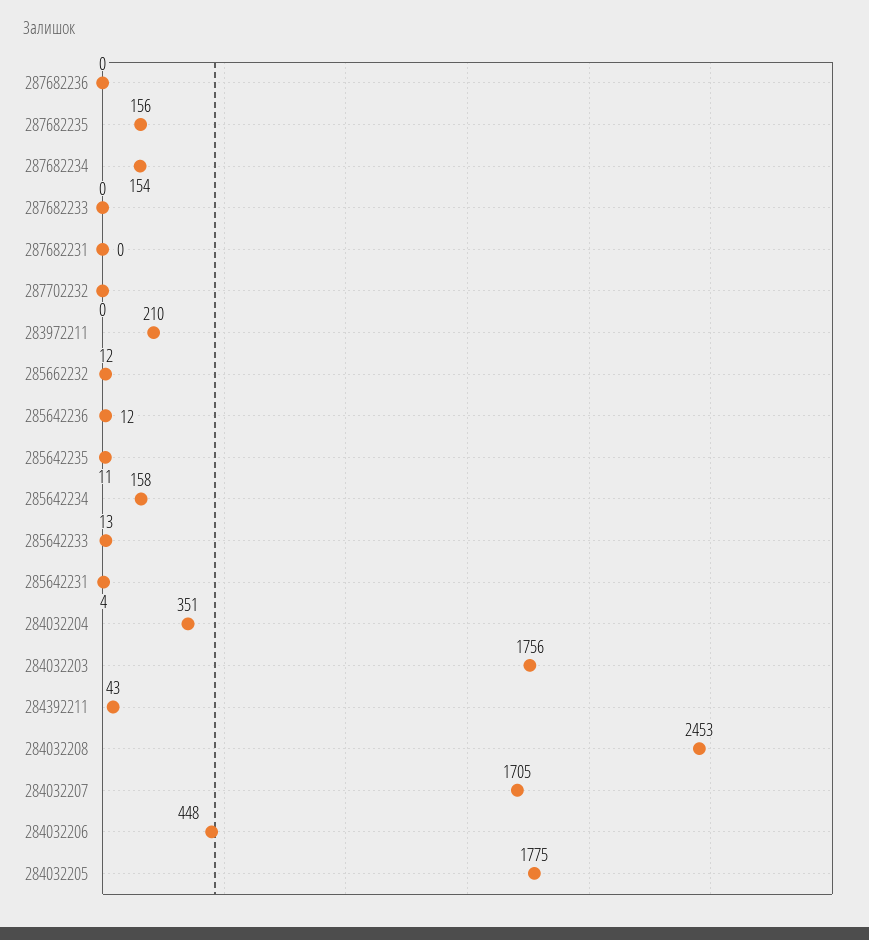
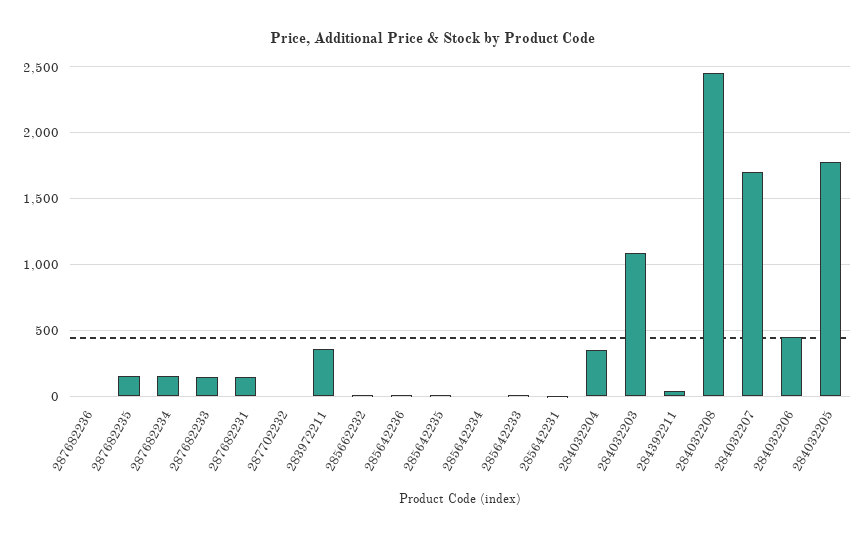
  {
    "287682236": 0,
    "287682235": 156,
    "287682234": 154,
-   "287682233": 0,
+   "287682233": 150,
-   "287682231": 0,
+   "287682231": 150,
    "287702232": 0,
-   "283972211": 210,
+   "283972211": 350,
    "285662232": 12,
    "285642236": 12,
    "285642235": 11,
-   "285642234": 158,
+   "285642234": 0,
    "285642233": 13,
    "285642231": 4,
    "284032204": 351,
-   "284032203": 1756,
+   "284032203": 1100,
    "284392211": 43,
    "284032208": 2453,
    "284032207": 1705,
    "284032206": 448,
    "284032205": 1775
  }

